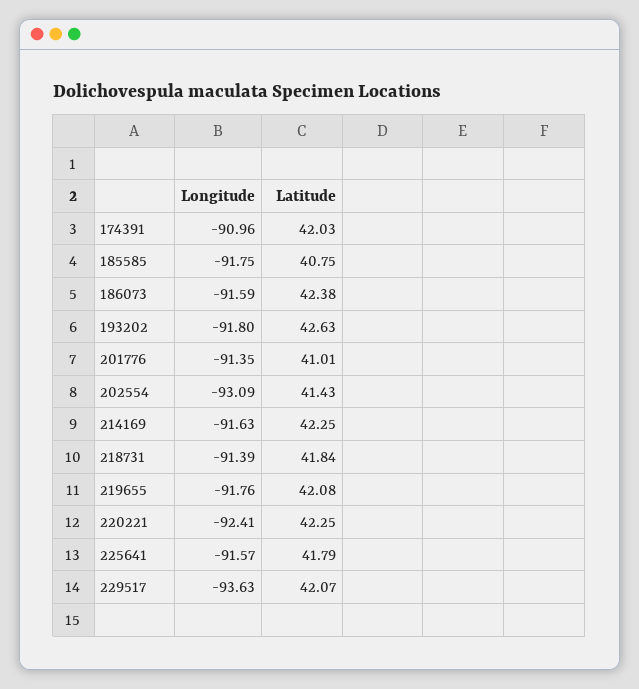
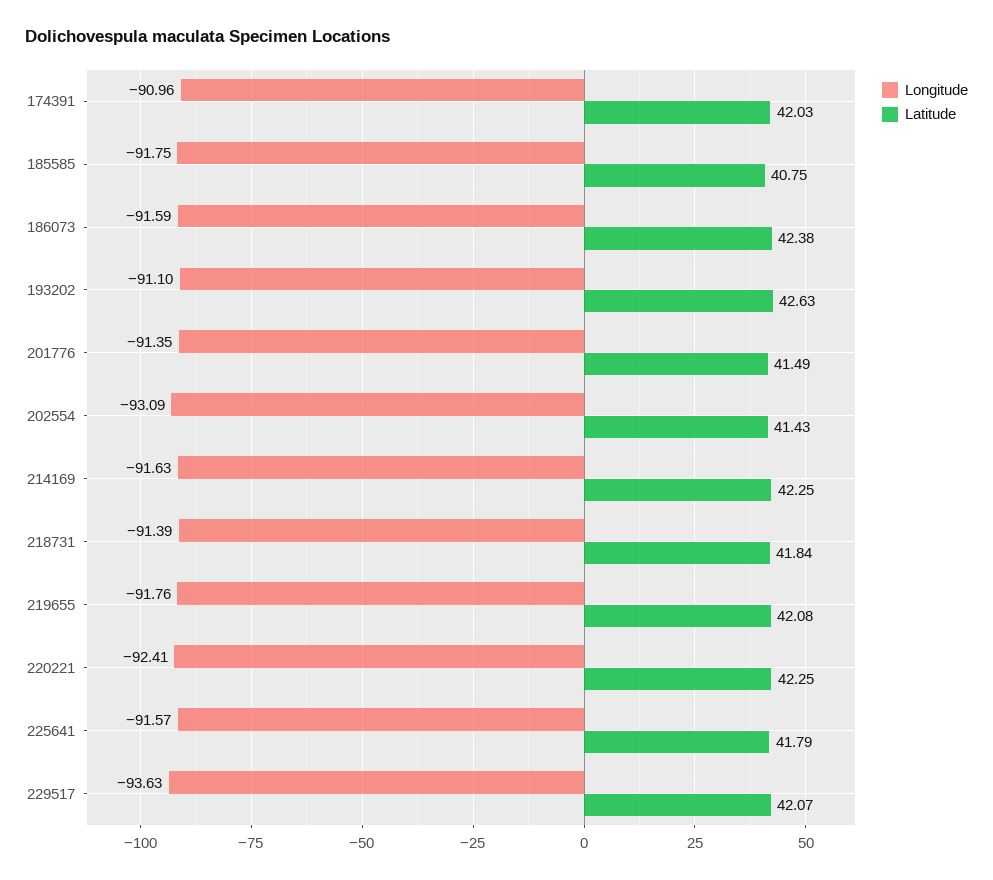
  {
    "Longitude": {
      "174391": -90.96,
      "185585": -91.75,
      "186073": -91.59,
-     "193202": -91.8,
+     "193202": -91.1,
      "201776": -91.35,
      "202554": -93.09,
      "214169": -91.63,
      "218731": -91.39,
      "219655": -91.76,
      "220221": -92.41,
      "225641": -91.57,
      "229517": -93.63
    },
    "Latitude": {
      "174391": 42.03,
      "185585": 40.75,
      "186073": 42.38,
      "193202": 42.63,
-     "201776": 41.01,
+     "201776": 41.49,
      "202554": 41.43,
      "214169": 42.25,
      "218731": 41.84,
      "219655": 42.08,
      "220221": 42.25,
      "225641": 41.79,
      "229517": 42.07
    }
  }

